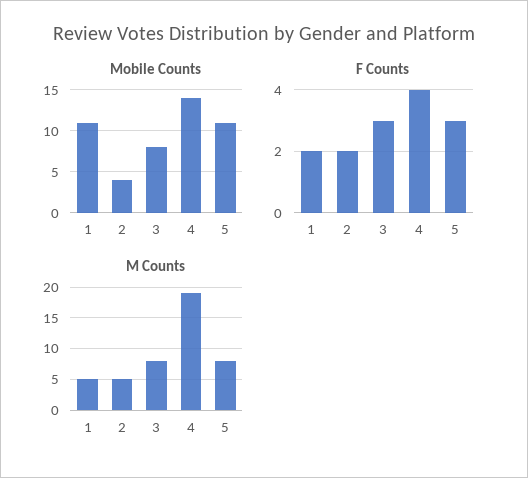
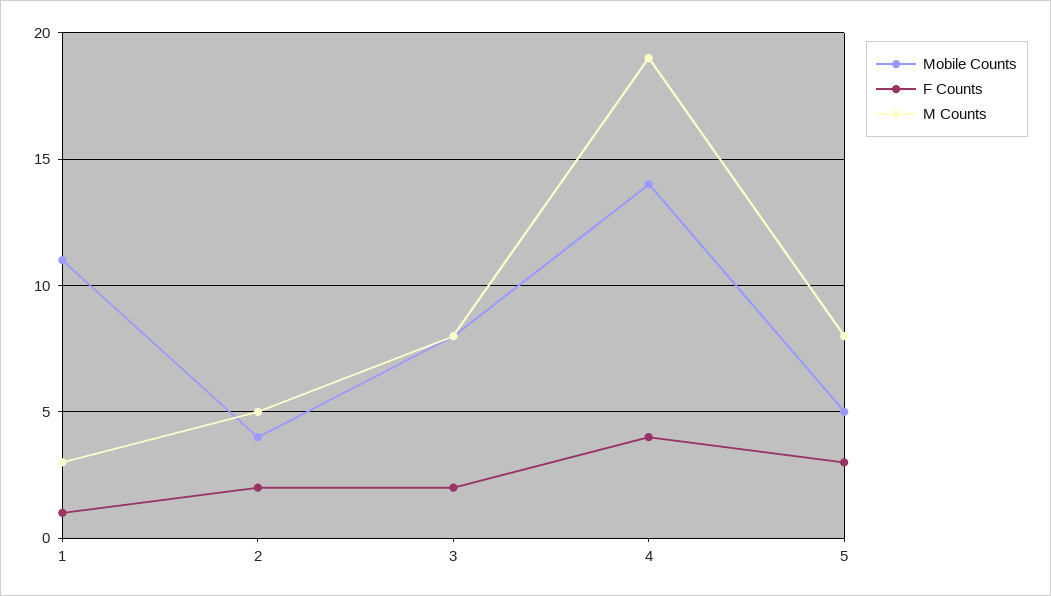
  {
    "Mobile Counts": {
      "1": 11,
      "2": 4,
      "3": 8,
      "4": 14,
-     "5": 11
+     "5": 5
    },
    "F Counts": {
-     "1": 2,
+     "1": 1,
      "2": 2,
-     "3": 3,
+     "3": 2,
      "4": 4,
      "5": 3
    },
    "M Counts": {
-     "1": 5,
+     "1": 3,
      "2": 5,
      "3": 8,
      "4": 19,
      "5": 8
    }
  }

